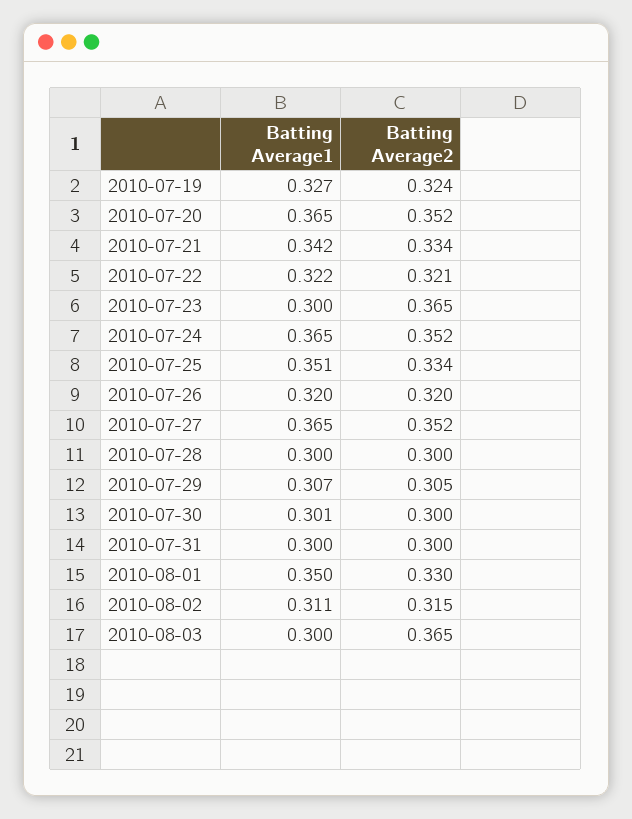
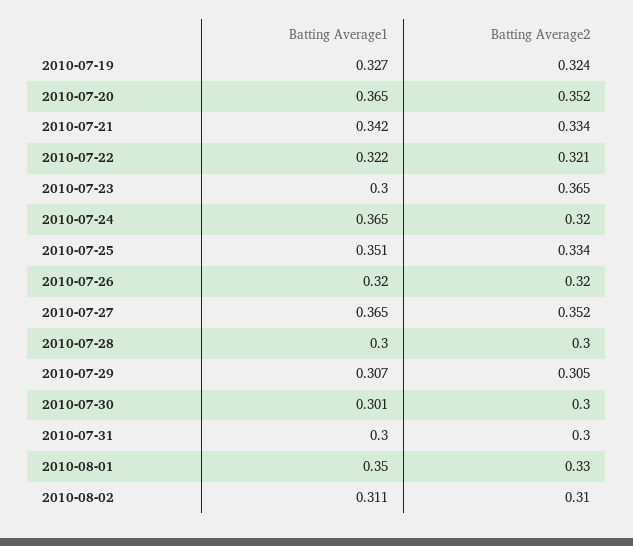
  {
    "Batting Average1": {
      "2010-07-19": 0.327,
      "2010-07-20": 0.365,
      "2010-07-21": 0.342,
      "2010-07-22": 0.322,
      "2010-07-23": 0.3,
      "2010-07-24": 0.365,
      "2010-07-25": 0.351,
      "2010-07-26": 0.32,
      "2010-07-27": 0.365,
      "2010-07-28": 0.3,
      "2010-07-29": 0.307,
      "2010-07-30": 0.301,
      "2010-07-31": 0.3,
      "2010-08-01": 0.35,
-     "2010-08-02": 0.311,
+     "2010-08-02": 0.311
-     "2010-08-03": 0.3
    },
    "Batting Average2": {
      "2010-07-19": 0.324,
      "2010-07-20": 0.352,
      "2010-07-21": 0.334,
      "2010-07-22": 0.321,
      "2010-07-23": 0.365,
-     "2010-07-24": 0.352,
+     "2010-07-24": 0.32,
      "2010-07-25": 0.334,
      "2010-07-26": 0.32,
      "2010-07-27": 0.352,
      "2010-07-28": 0.3,
      "2010-07-29": 0.305,
      "2010-07-30": 0.3,
      "2010-07-31": 0.3,
      "2010-08-01": 0.33,
-     "2010-08-02": 0.315,
+     "2010-08-02": 0.31
-     "2010-08-03": 0.365
    }
  }

